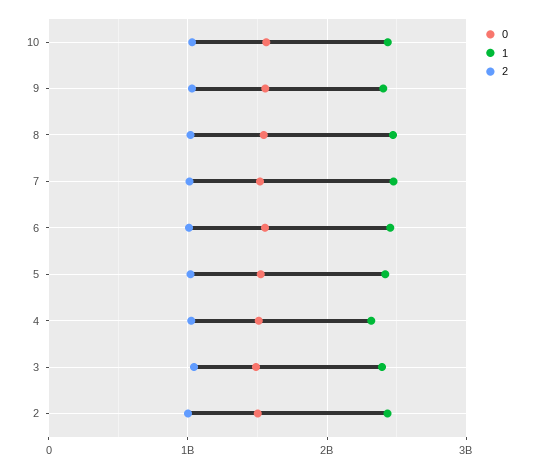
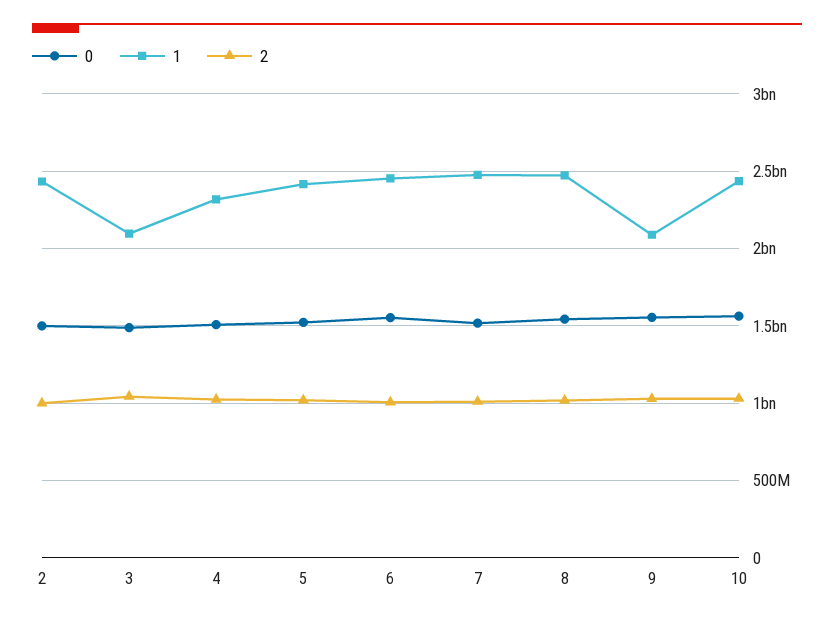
  {
    "0": {
      "10": 1550000000,
      "9": 1550000000,
      "8": 1550000000,
      "7": 1500000000,
      "6": 1550000000,
      "5": 1500000000,
      "4": 1500000000,
      "3": 1500000000,
      "2": 1500000000
    },
    "1": {
      "10": 2450000000,
-     "9": 2400000000,
+     "9": 2100000000,
      "8": 2450000000,
      "7": 2500000000,
      "6": 2450000000,
      "5": 2400000000,
      "4": 2300000000,
-     "3": 2400000000,
+     "3": 2100000000,
      "2": 2450000000
    },
    "2": {
      "10": 1050000000,
      "9": 1050000000,
      "8": 1000000000,
      "7": 1000000000,
      "6": 1000000000,
      "5": 1000000000,
      "4": 1000000000,
      "3": 1050000000,
      "2": 1000000000
    }
  }

